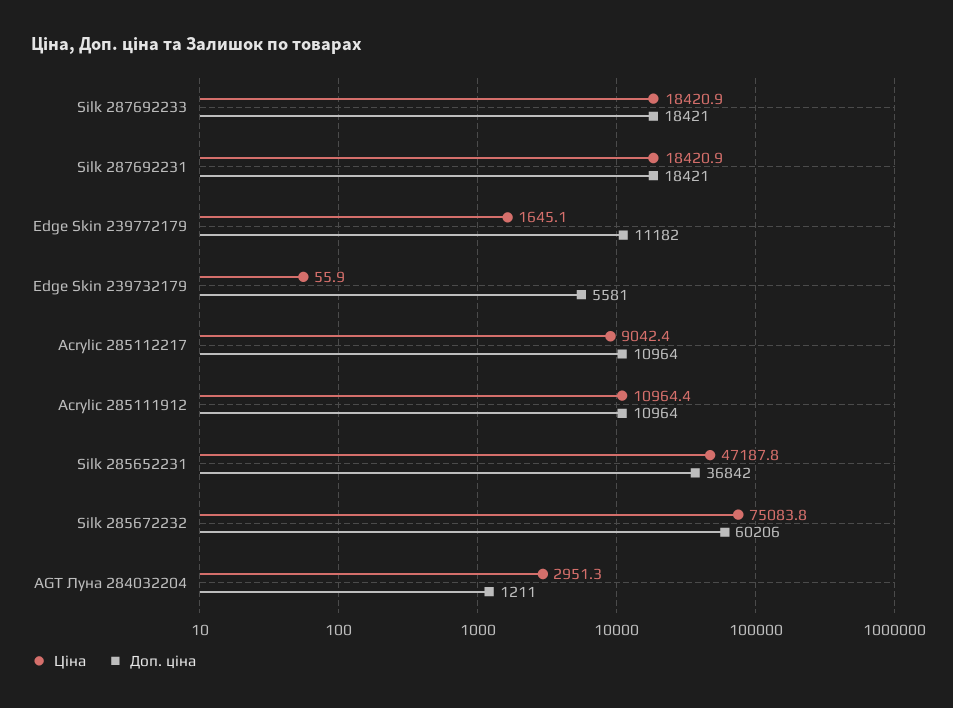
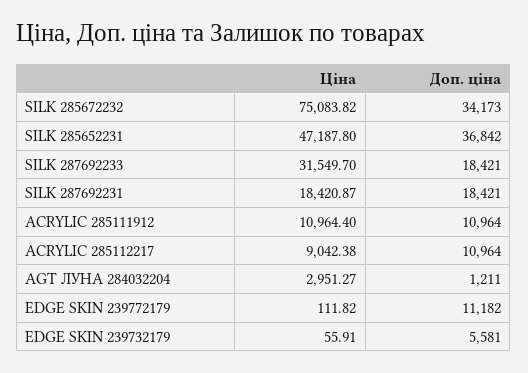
  {
    "Ціна": {
-     "Silk 287692233": 18420.9,
+     "Silk 287692233": 31549.7,
      "Silk 287692231": 18420.87,
-     "Edge Skin 239772179": 1645.1,
+     "Edge Skin 239772179": 111.82,
      "Edge Skin 239732179": 55.91,
      "Acrylic 285112217": 9042.38,
      "Acrylic 285111912": 10964.4,
      "Silk 285652231": 47187.8,
      "Silk 285672232": 75083.82,
      "AGT Луна 284032204": 2951.27
    },
    "Доп. ціна": {
      "Silk 287692233": 18421,
      "Silk 287692231": 18421,
      "Edge Skin 239772179": 11182,
      "Edge Skin 239732179": 5581,
      "Acrylic 285112217": 10964,
      "Acrylic 285111912": 10964,
      "Silk 285652231": 36842,
-     "Silk 285672232": 60206,
+     "Silk 285672232": 34173,
      "AGT Луна 284032204": 1211
    }
  }

